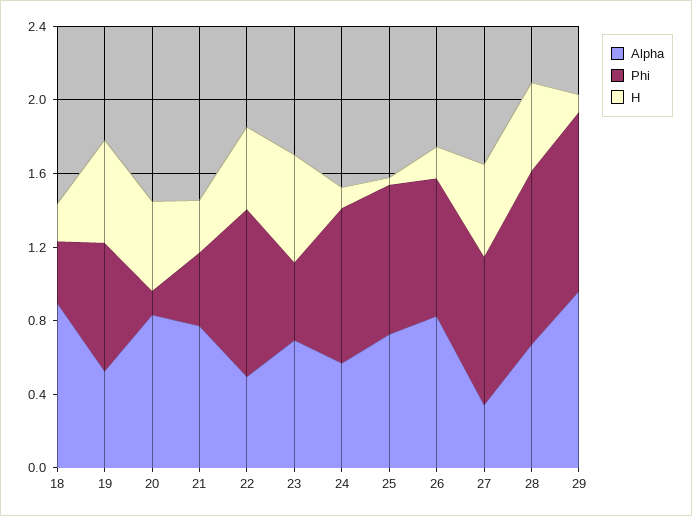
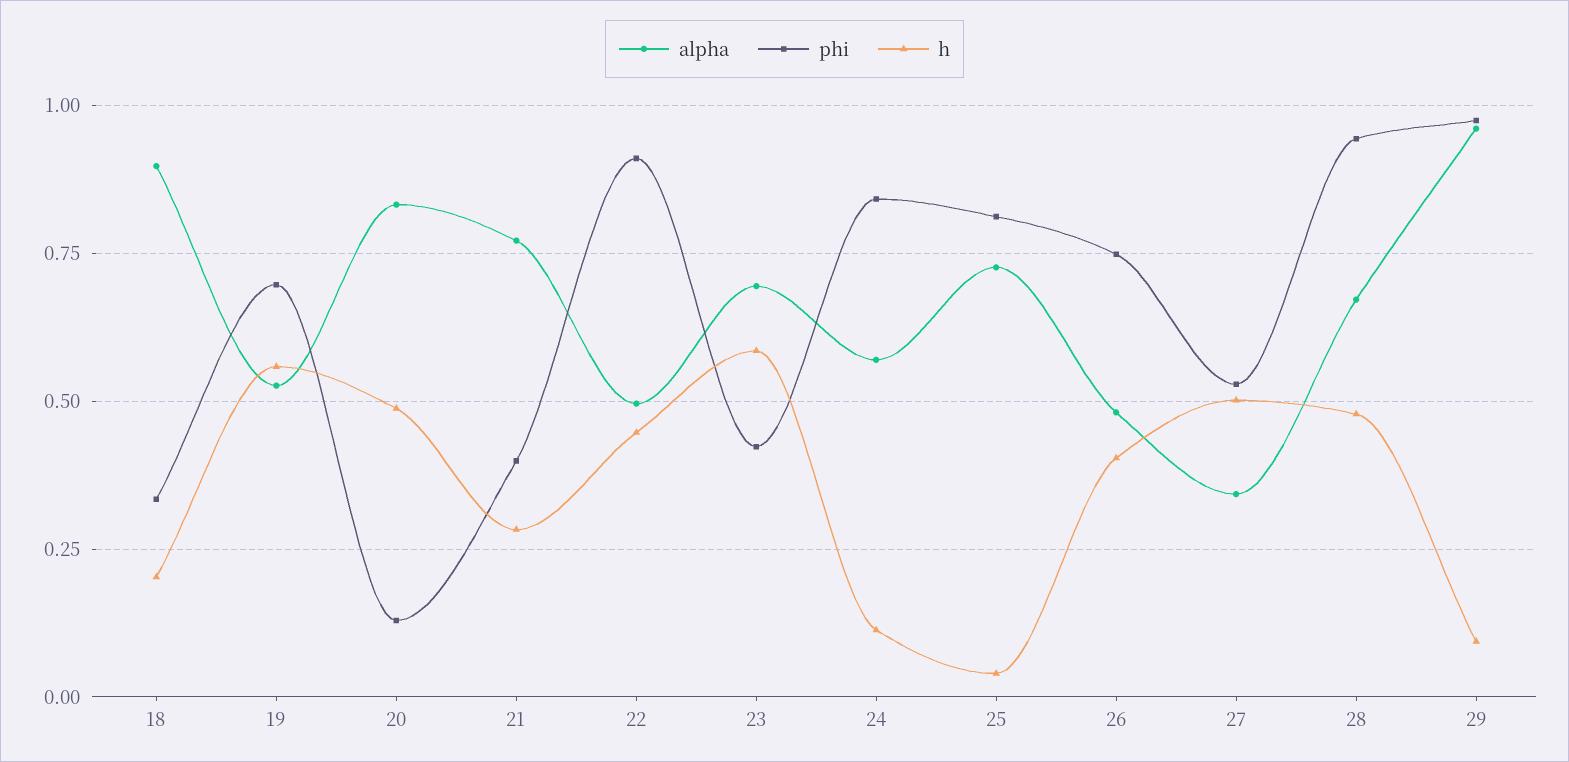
  {
    "Alpha": {
      "18": 0.9,
      "19": 0.525,
      "20": 0.825,
      "21": 0.775,
      "22": 0.5,
      "23": 0.7,
      "24": 0.575,
      "25": 0.725,
-     "26": 0.8,
+     "26": 0.475,
      "27": 0.35,
      "28": 0.675,
      "29": 0.95
    },
    "Phi": {
      "18": 0.325,
      "19": 0.7,
      "20": 0.125,
      "21": 0.4,
      "22": 0.9,
      "23": 0.425,
      "24": 0.85,
      "25": 0.8,
      "26": 0.75,
-     "27": 0.8,
+     "27": 0.525,
      "28": 0.95,
      "29": 0.975
    },
    "H": {
      "18": 0.2,
      "19": 0.55,
      "20": 0.5,
      "21": 0.275,
      "22": 0.45,
      "23": 0.575,
      "24": 0.125,
      "25": 0.05,
-     "26": 0.2,
+     "26": 0.4,
      "27": 0.5,
      "28": 0.475,
      "29": 0.1
    }
  }

